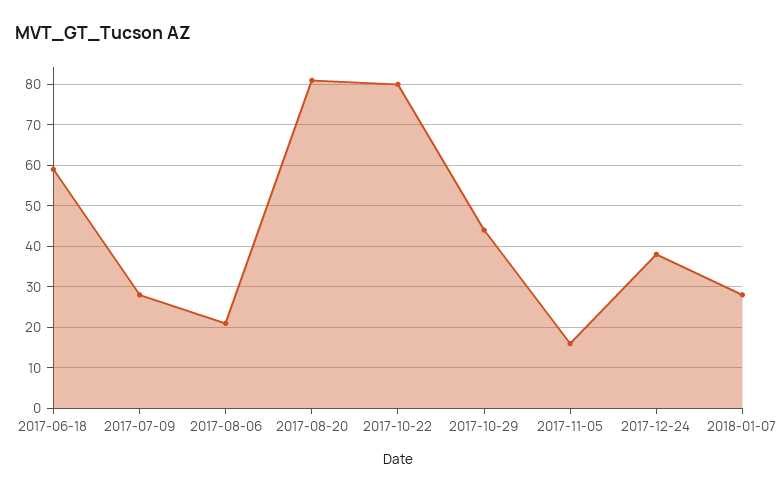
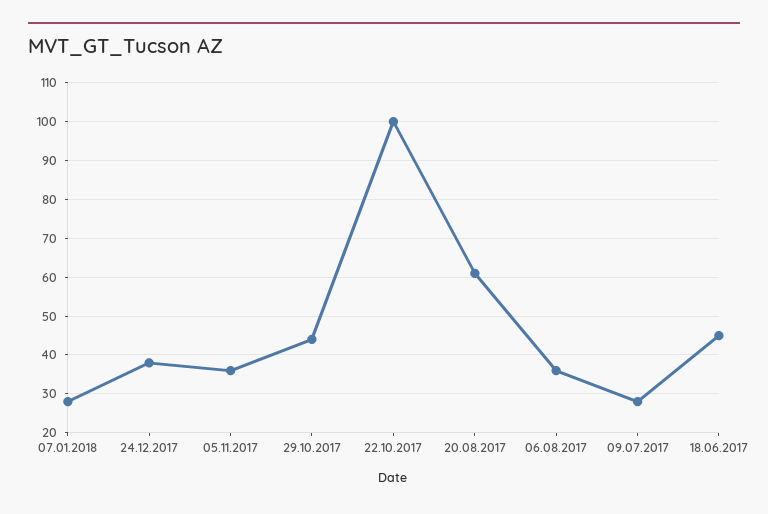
  {
-   "2017-06-18": 60,
+   "2017-06-18": 45,
    "2017-07-09": 30,
-   "2017-08-06": 20,
+   "2017-08-06": 35,
-   "2017-08-20": 80,
+   "2017-08-20": 60,
-   "2017-10-22": 80,
+   "2017-10-22": 100,
    "2017-10-29": 45,
-   "2017-11-05": 15,
+   "2017-11-05": 35,
    "2017-12-24": 40,
    "2018-01-07": 30
  }

